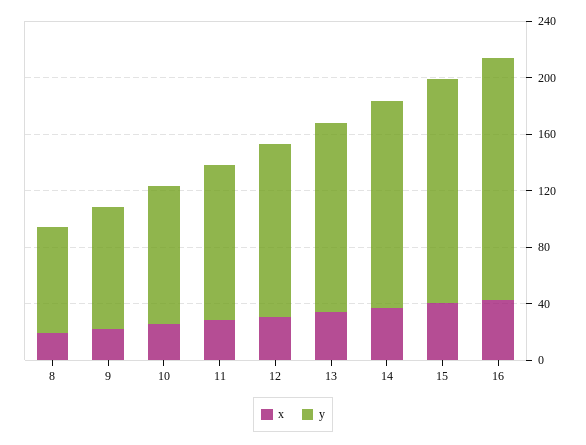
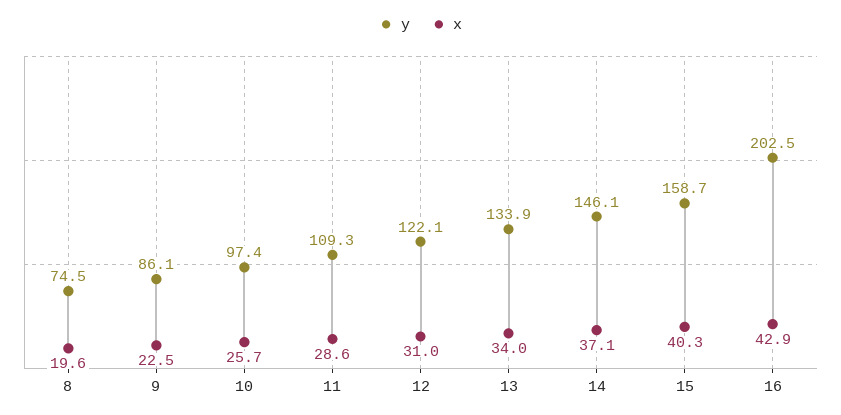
  {
    "x": {
      "8": 19.6,
      "9": 22.5,
      "10": 25.7,
      "11": 28.6,
      "12": 31,
      "13": 34,
      "14": 37.1,
      "15": 40.3,
      "16": 42.9
    },
    "y": {
      "8": 74.5,
      "9": 86.1,
      "10": 97.4,
      "11": 109.3,
      "12": 122.1,
      "13": 133.9,
      "14": 146.1,
      "15": 158.7,
-     "16": 170
+     "16": 202.5
    }
  }

